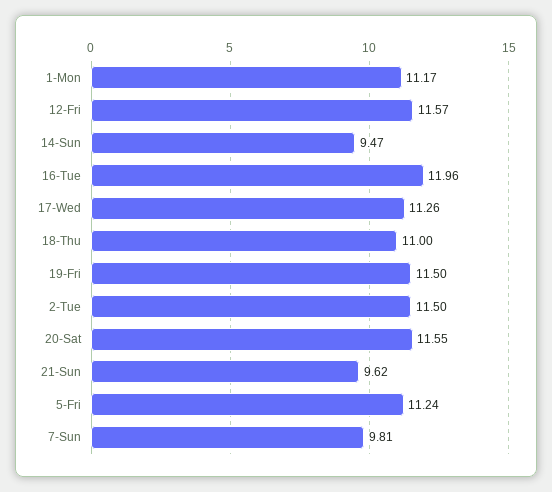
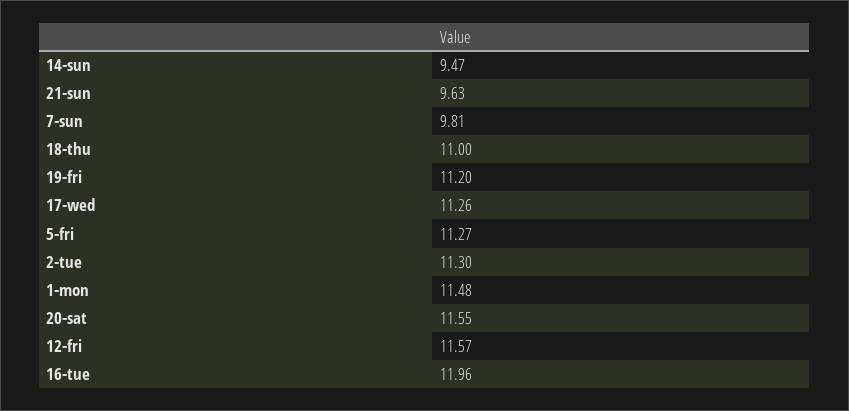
  {
-   "1-Mon": 11.17,
+   "1-Mon": 11.48,
    "12-Fri": 11.57,
    "14-Sun": 9.47,
    "16-Tue": 11.96,
    "17-Wed": 11.26,
    "18-Thu": 11,
-   "19-Fri": 11.5,
+   "19-Fri": 11.2,
-   "2-Tue": 11.5,
+   "2-Tue": 11.3,
    "20-Sat": 11.55,
-   "21-Sun": 9.62,
+   "21-Sun": 9.63,
-   "5-Fri": 11.24,
+   "5-Fri": 11.27,
    "7-Sun": 9.81
  }

